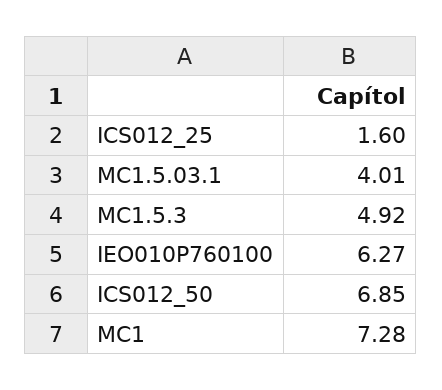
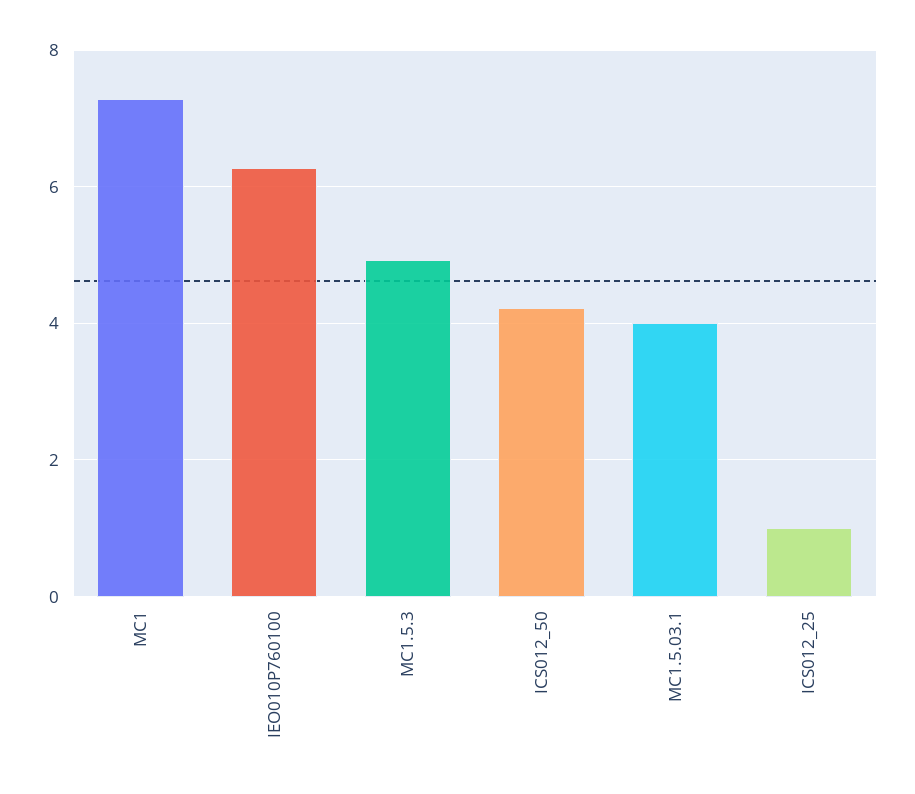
  {
-   "ICS012_25": 1.6,
+   "ICS012_25": 1,
    "MC1.5.03.1": 4.01,
    "MC1.5.3": 4.92,
    "IEO010P760100": 6.27,
-   "ICS012_50": 6.85,
+   "ICS012_50": 4.2,
    "MC1": 7.28
  }

